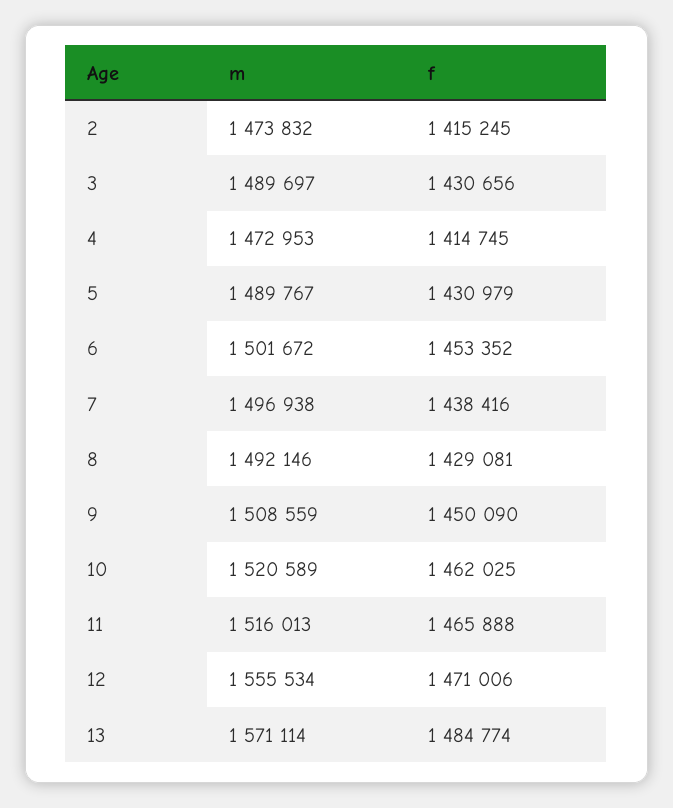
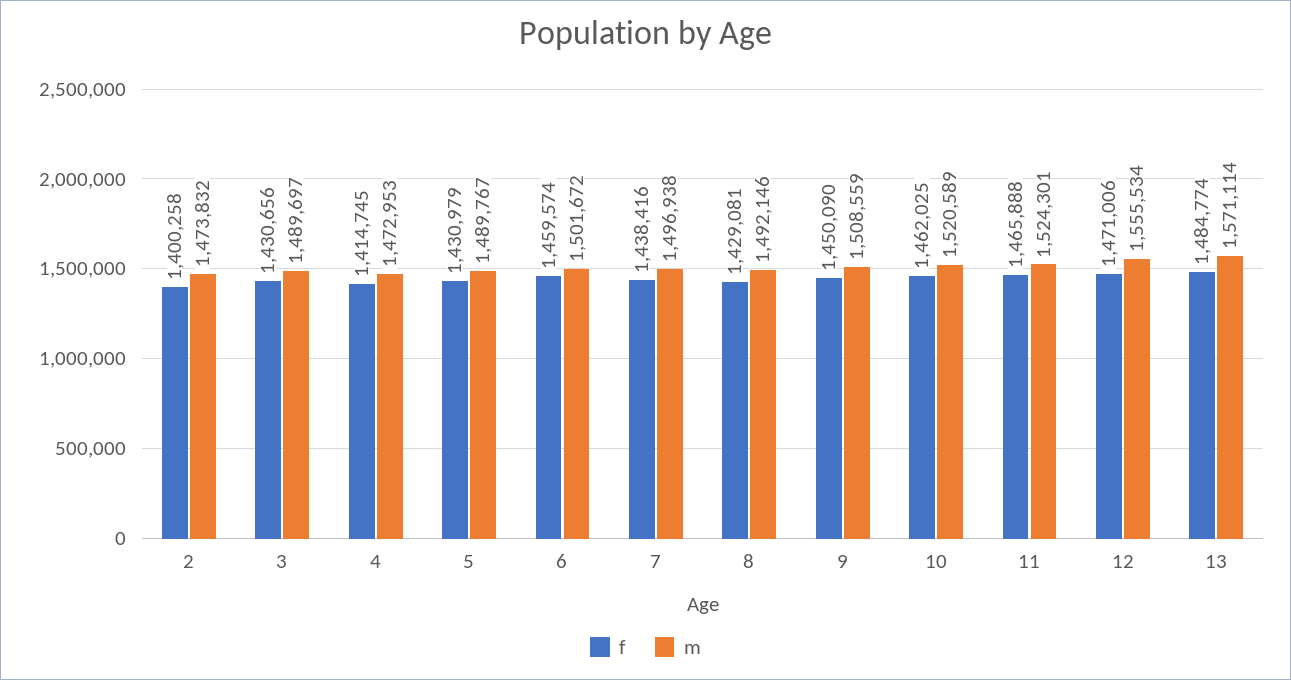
  {
    "m": {
      "2": 1473832,
      "3": 1489697,
      "4": 1472953,
      "5": 1489767,
      "6": 1501672,
      "7": 1496938,
      "8": 1492146,
      "9": 1508559,
      "10": 1520589,
-     "11": 1516013,
+     "11": 1524301,
      "12": 1555534,
      "13": 1571114
    },
    "f": {
-     "2": 1415245,
+     "2": 1400258,
      "3": 1430656,
      "4": 1414745,
      "5": 1430979,
-     "6": 1453352,
+     "6": 1459574,
      "7": 1438416,
      "8": 1429081,
      "9": 1450090,
      "10": 1462025,
      "11": 1465888,
      "12": 1471006,
      "13": 1484774
    }
  }

